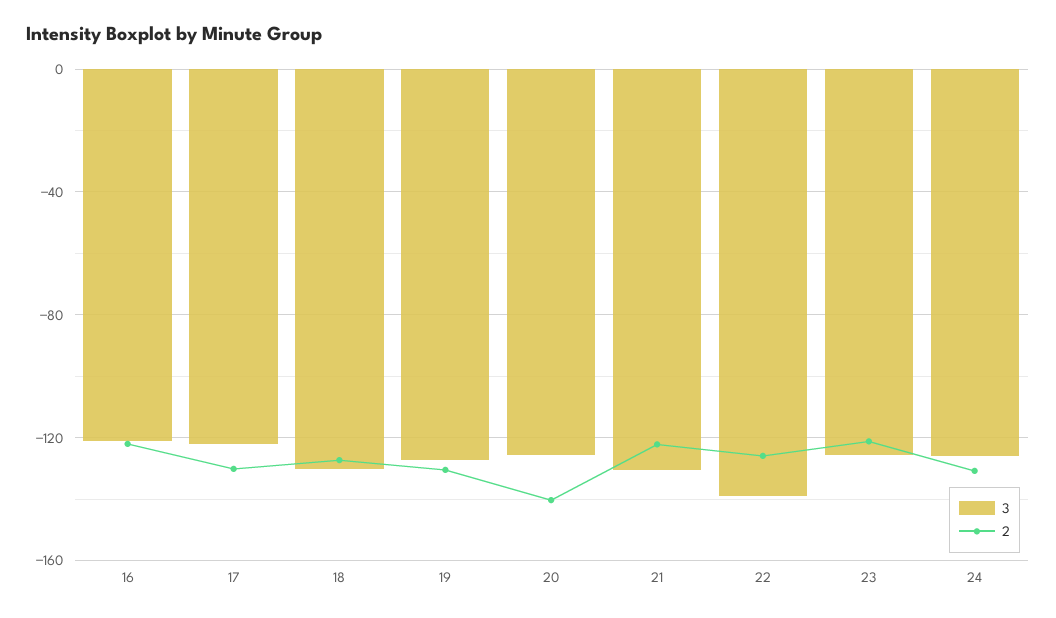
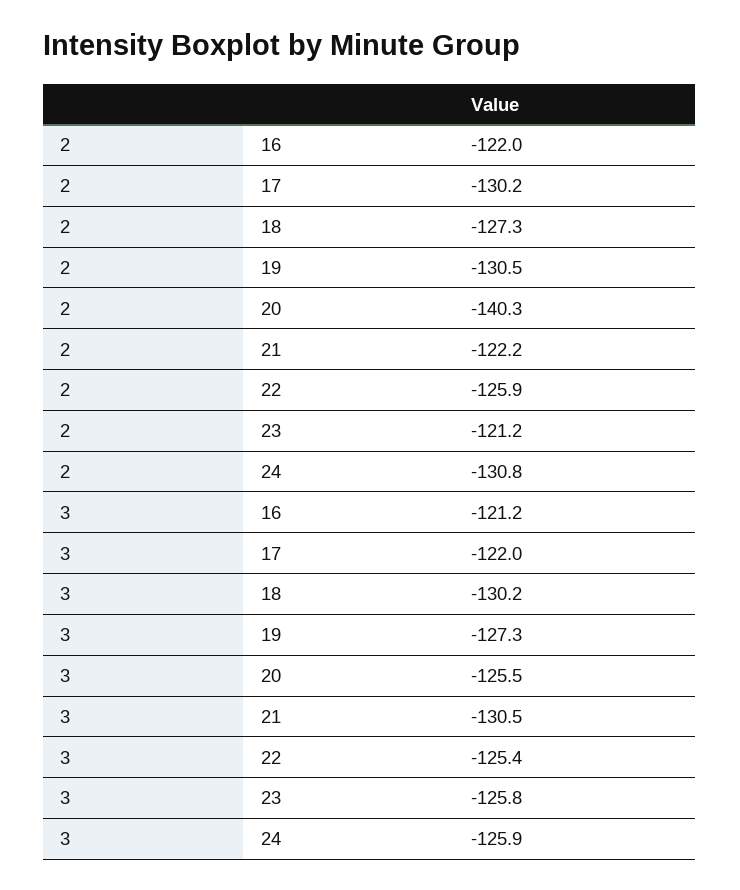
  {
    "3": {
      "16": -121.2,
      "17": -122,
      "18": -130.2,
      "19": -127.3,
      "20": -125.5,
      "21": -130.5,
-     "22": -140,
+     "22": -125.4,
      "23": -125.8,
      "24": -125.9
    },
    "2": {
      "16": -122,
      "17": -130.2,
      "18": -127.3,
      "19": -130.5,
      "20": -140.3,
      "21": -122.2,
      "22": -125.9,
      "23": -121.2,
      "24": -130.8
    }
  }

